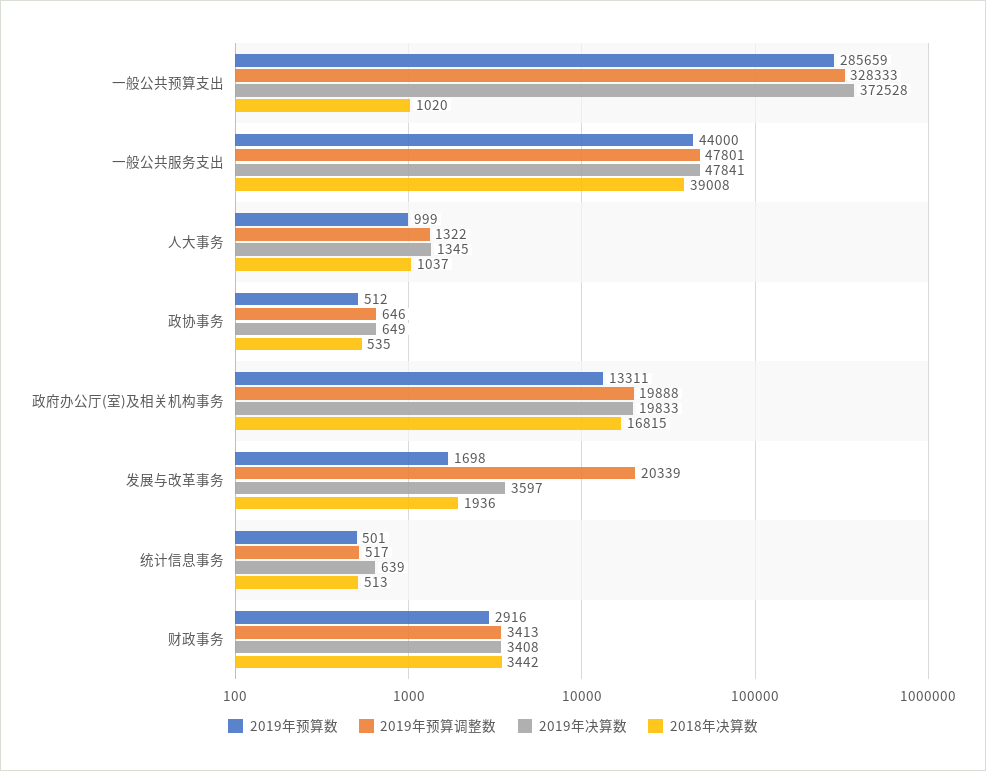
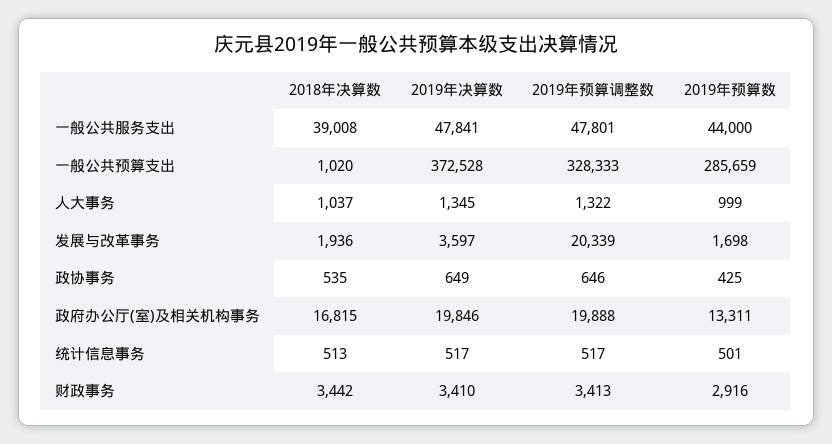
  {
    "2019年预算数": {
      "一般公共预算支出": 285659,
      "一般公共服务支出": 44000,
      "人大事务": 999,
-     "政协事务": 512,
+     "政协事务": 425,
      "政府办公厅(室)及相关机构事务": 13311,
      "发展与改革事务": 1698,
      "统计信息事务": 501,
      "财政事务": 2916
    },
    "2019年预算调整数": {
      "一般公共预算支出": 328333,
      "一般公共服务支出": 47801,
      "人大事务": 1322,
      "政协事务": 646,
      "政府办公厅(室)及相关机构事务": 19888,
      "发展与改革事务": 20339,
      "统计信息事务": 517,
      "财政事务": 3413
    },
    "2019年决算数": {
      "一般公共预算支出": 372528,
      "一般公共服务支出": 47841,
      "人大事务": 1345,
      "政协事务": 649,
-     "政府办公厅(室)及相关机构事务": 19833,
+     "政府办公厅(室)及相关机构事务": 19846,
      "发展与改革事务": 3597,
-     "统计信息事务": 639,
+     "统计信息事务": 517,
-     "财政事务": 3408
+     "财政事务": 3410
    },
    "2018年决算数": {
      "一般公共预算支出": 1020,
      "一般公共服务支出": 39008,
      "人大事务": 1037,
      "政协事务": 535,
      "政府办公厅(室)及相关机构事务": 16815,
      "发展与改革事务": 1936,
      "统计信息事务": 513,
      "财政事务": 3442
    }
  }

